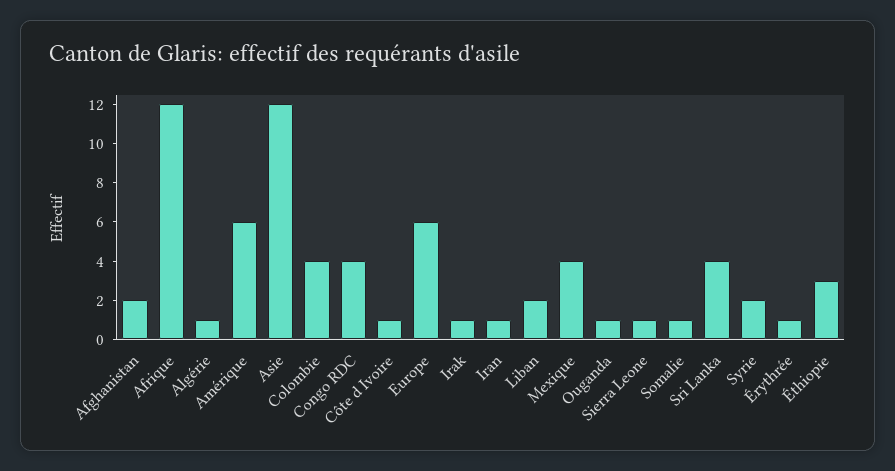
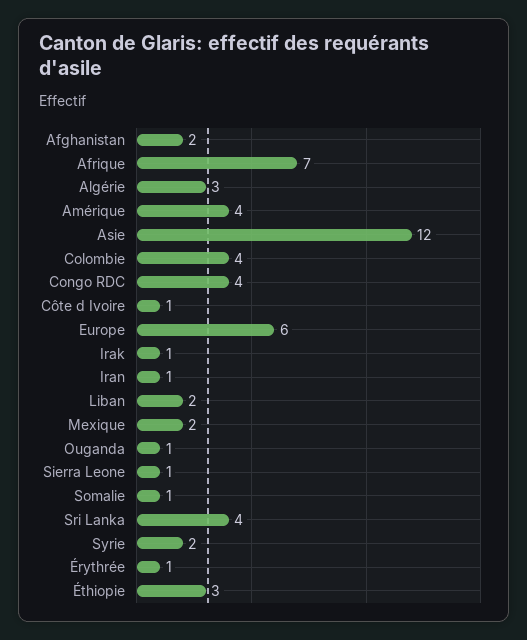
  {
    "Afghanistan": 2,
-   "Afrique": 12,
+   "Afrique": 7,
-   "Algérie": 1,
+   "Algérie": 3,
-   "Amérique": 6,
+   "Amérique": 4,
    "Asie": 12,
    "Colombie": 4,
    "Congo RDC": 4,
    "Côte d Ivoire": 1,
    "Europe": 6,
    "Irak": 1,
    "Iran": 1,
    "Liban": 2,
-   "Mexique": 4,
+   "Mexique": 2,
    "Ouganda": 1,
    "Sierra Leone": 1,
    "Somalie": 1,
    "Sri Lanka": 4,
    "Syrie": 2,
    "Érythrée": 1,
    "Éthiopie": 3
  }

